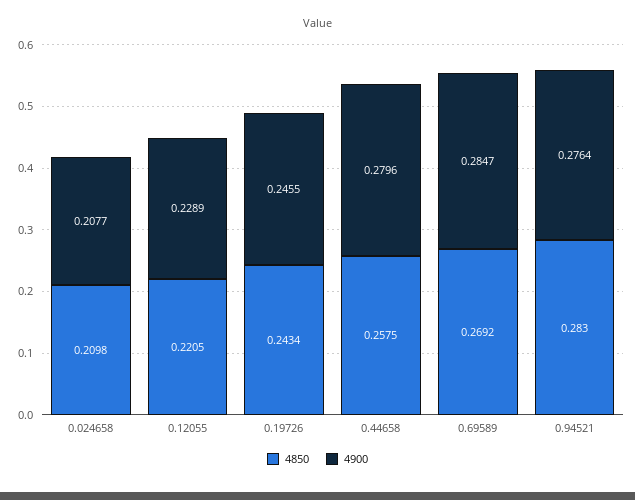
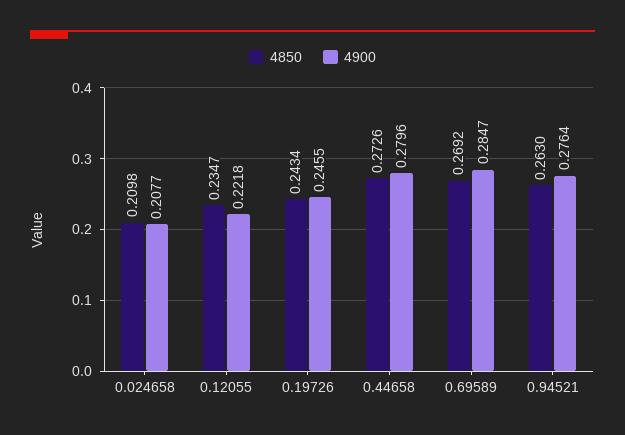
  {
    "4850": {
      "0.024658": 0.2098,
-     "0.12055": 0.2205,
+     "0.12055": 0.2347,
      "0.19726": 0.2434,
-     "0.44658": 0.2575,
+     "0.44658": 0.2726,
      "0.69589": 0.2692,
-     "0.94521": 0.283
+     "0.94521": 0.263
    },
    "4900": {
      "0.024658": 0.2077,
-     "0.12055": 0.2289,
+     "0.12055": 0.2218,
      "0.19726": 0.2455,
      "0.44658": 0.2796,
      "0.69589": 0.2847,
      "0.94521": 0.2764
    }
  }

